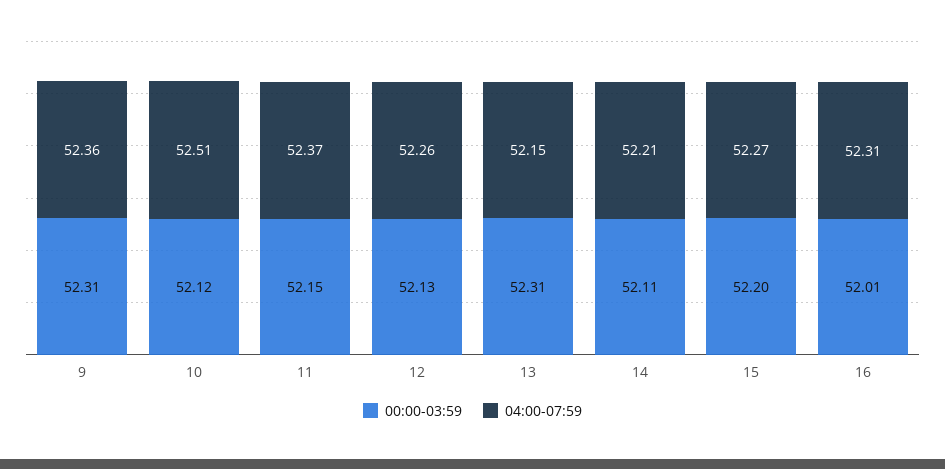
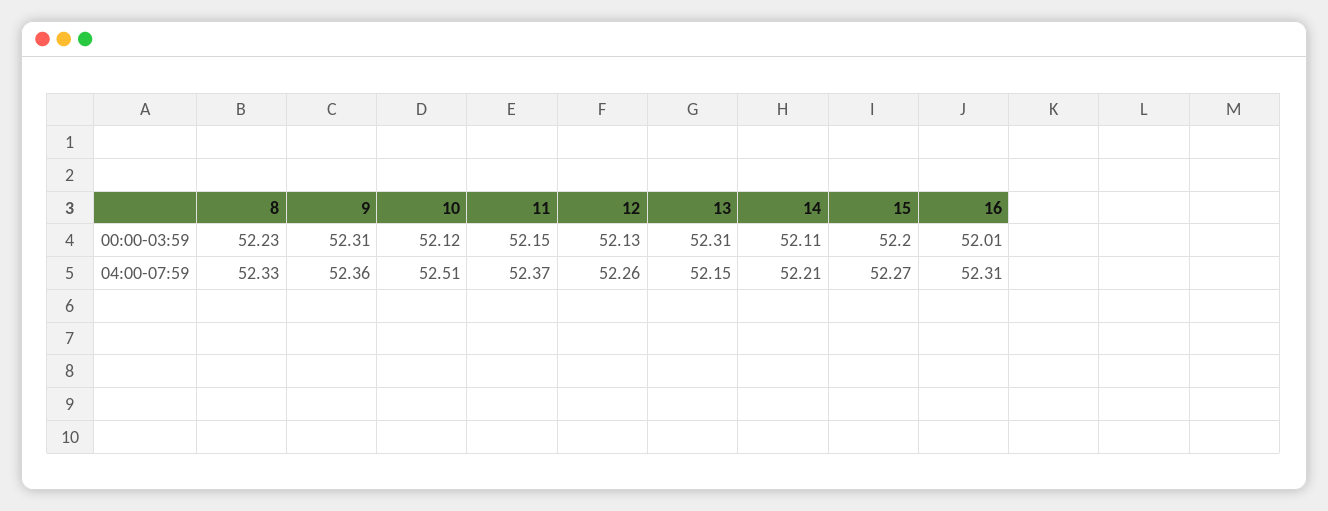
  {
    "00:00-03:59": {
      "9": 52.31,
      "10": 52.12,
      "11": 52.15,
      "12": 52.13,
      "13": 52.31,
      "14": 52.11,
      "15": 52.2,
-     "16": 52.01
+     "16": 52.01,
+     "8": 52.23
    },
    "04:00-07:59": {
      "9": 52.36,
      "10": 52.51,
      "11": 52.37,
      "12": 52.26,
      "13": 52.15,
      "14": 52.21,
      "15": 52.27,
-     "16": 52.31
+     "16": 52.31,
+     "8": 52.33
    }
  }

